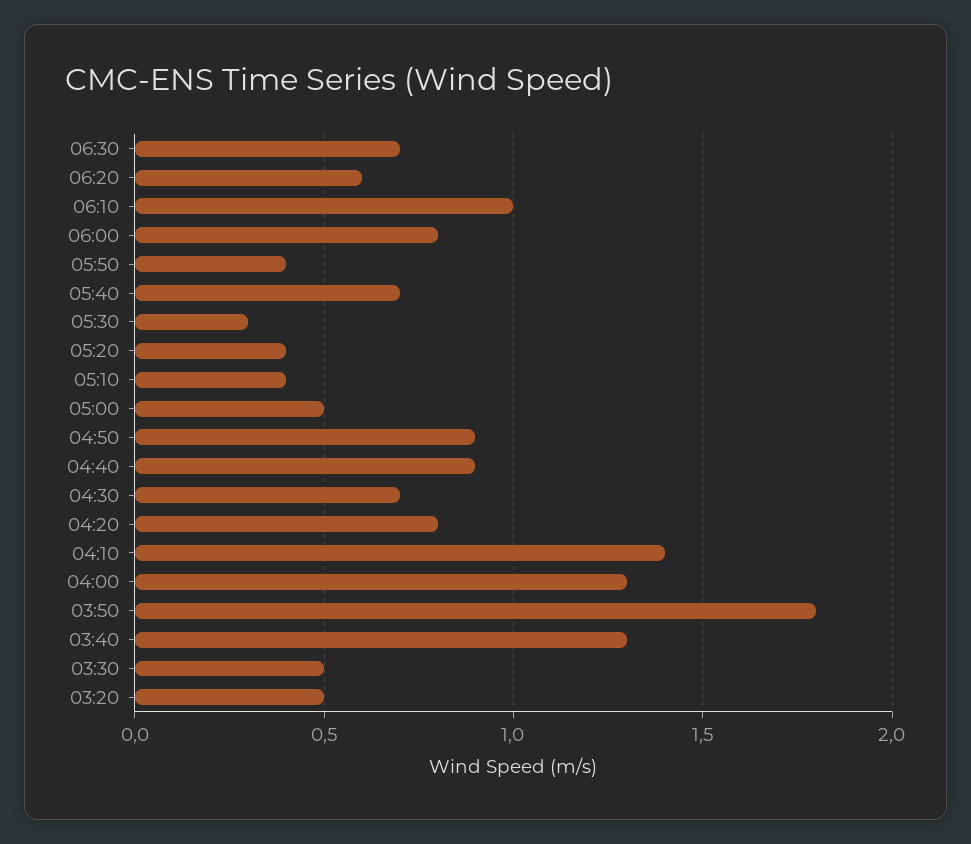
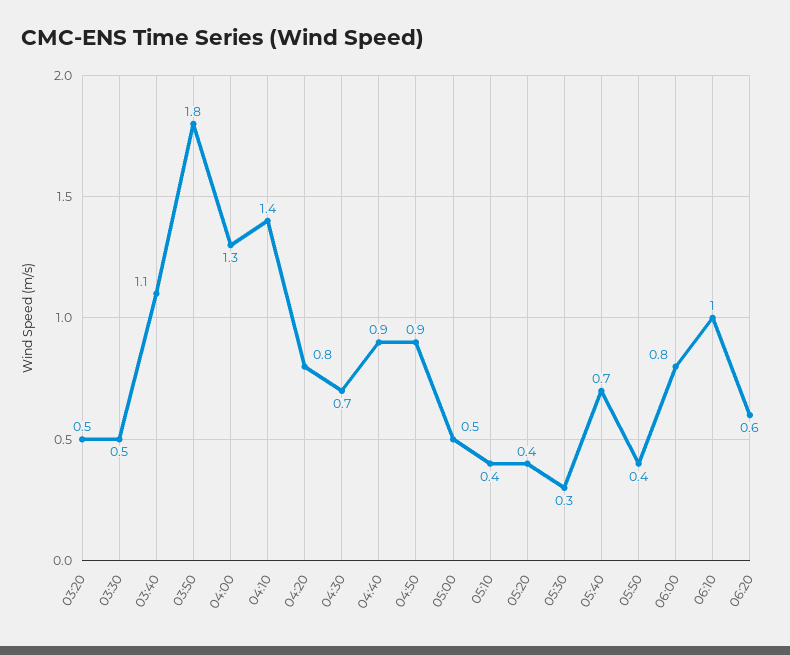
  {
-   "06:30": 0.7,
    "06:20": 0.6,
    "06:10": 1,
    "06:00": 0.8,
    "05:50": 0.4,
    "05:40": 0.7,
    "05:30": 0.3,
    "05:20": 0.4,
    "05:10": 0.4,
    "05:00": 0.5,
    "04:50": 0.9,
    "04:40": 0.9,
    "04:30": 0.7,
    "04:20": 0.8,
    "04:10": 1.4,
    "04:00": 1.3,
    "03:50": 1.8,
-   "03:40": 1.3,
+   "03:40": 1.1,
    "03:30": 0.5,
    "03:20": 0.5
  }

